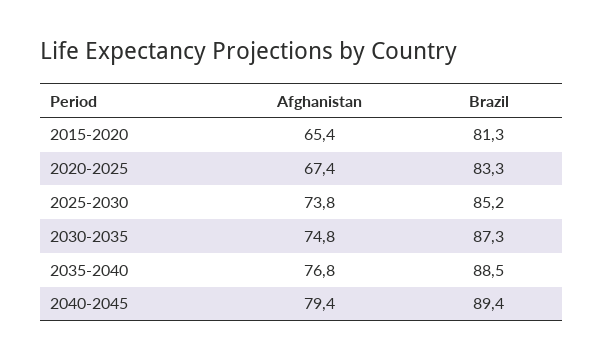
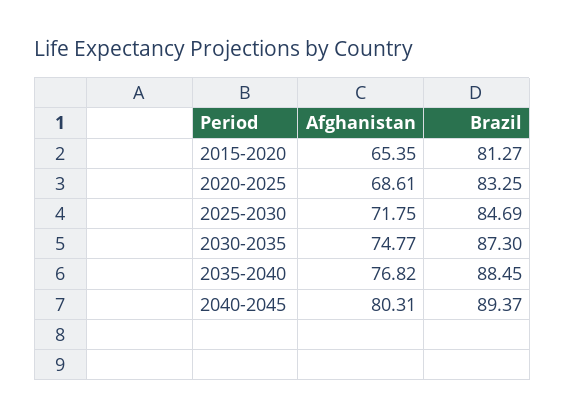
  {
    "Afghanistan": {
      "2015-2020": 65.35,
-     "2020-2025": 67.4,
+     "2020-2025": 68.61,
-     "2025-2030": 73.8,
+     "2025-2030": 71.75,
      "2030-2035": 74.77,
      "2035-2040": 76.82,
-     "2040-2045": 79.4
+     "2040-2045": 80.31
    },
    "Brazil": {
      "2015-2020": 81.27,
      "2020-2025": 83.25,
-     "2025-2030": 85.2,
+     "2025-2030": 84.69,
      "2030-2035": 87.3,
      "2035-2040": 88.45,
      "2040-2045": 89.37
    }
  }

